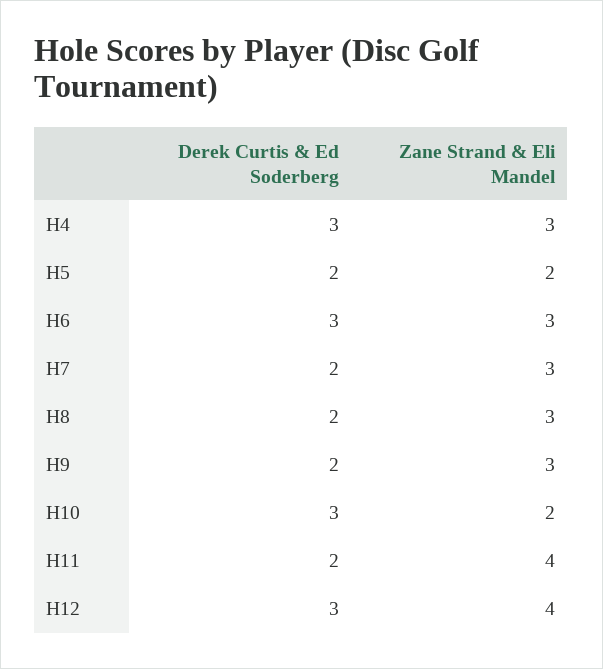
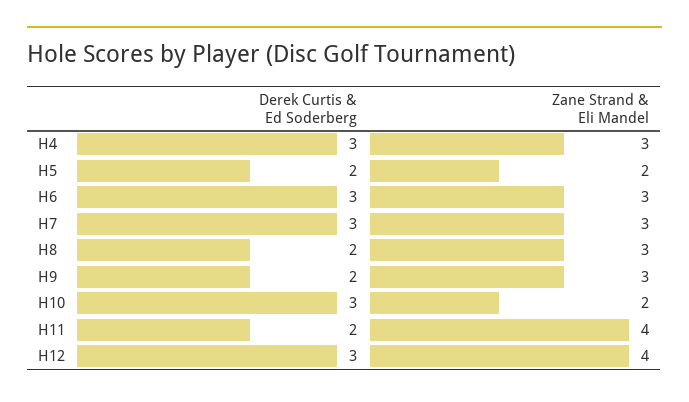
  {
    "Derek Curtis & Ed Soderberg": {
      "H4": 3,
      "H5": 2,
      "H6": 3,
-     "H7": 2,
+     "H7": 3,
      "H8": 2,
      "H9": 2,
      "H10": 3,
      "H11": 2,
      "H12": 3
    },
    "Zane Strand & Eli Mandel": {
      "H4": 3,
      "H5": 2,
      "H6": 3,
      "H7": 3,
      "H8": 3,
      "H9": 3,
      "H10": 2,
      "H11": 4,
      "H12": 4
    }
  }

